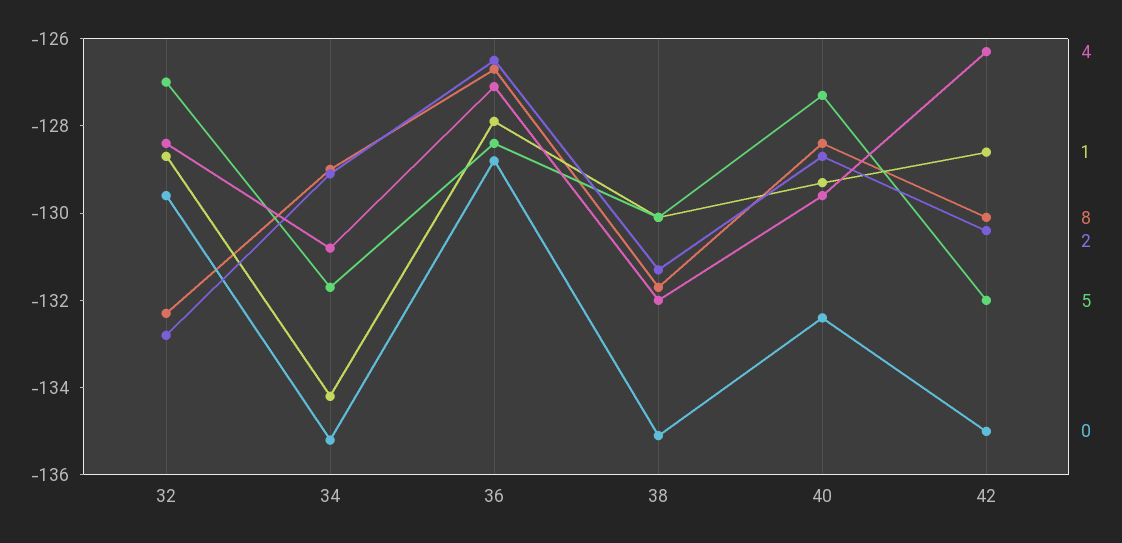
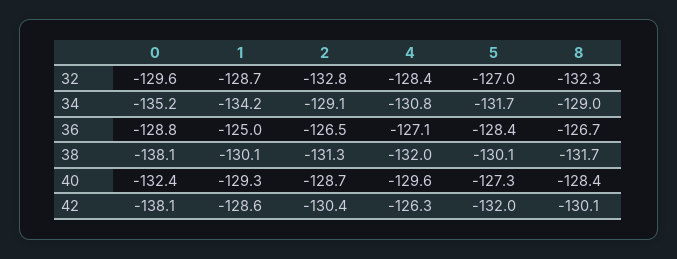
  {
    "4": {
      "32": -128.4,
      "34": -130.8,
      "36": -127.1,
      "38": -132,
      "40": -129.6,
      "42": -126.3
    },
    "1": {
      "32": -128.7,
      "34": -134.2,
-     "36": -128,
+     "36": -125,
      "38": -130.1,
      "40": -129.3,
      "42": -128.6
    },
    "8": {
      "32": -132.3,
      "34": -129,
      "36": -126.7,
      "38": -131.7,
      "40": -128.4,
      "42": -130.1
    },
    "2": {
      "32": -132.8,
      "34": -129.1,
      "36": -126.5,
      "38": -131.3,
      "40": -128.7,
      "42": -130.4
    },
    "5": {
      "32": -127,
      "34": -131.7,
      "36": -128.4,
      "38": -130.1,
      "40": -127.3,
      "42": -132
    },
    "0": {
      "32": -129.6,
      "34": -135.2,
      "36": -128.8,
-     "38": -135,
+     "38": -138.1,
      "40": -132.4,
-     "42": -135
+     "42": -138.1
    }
  }

